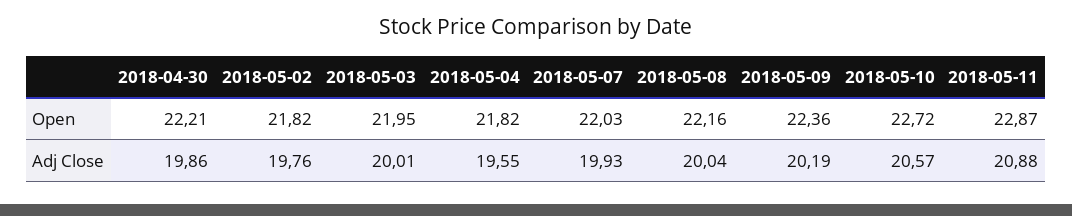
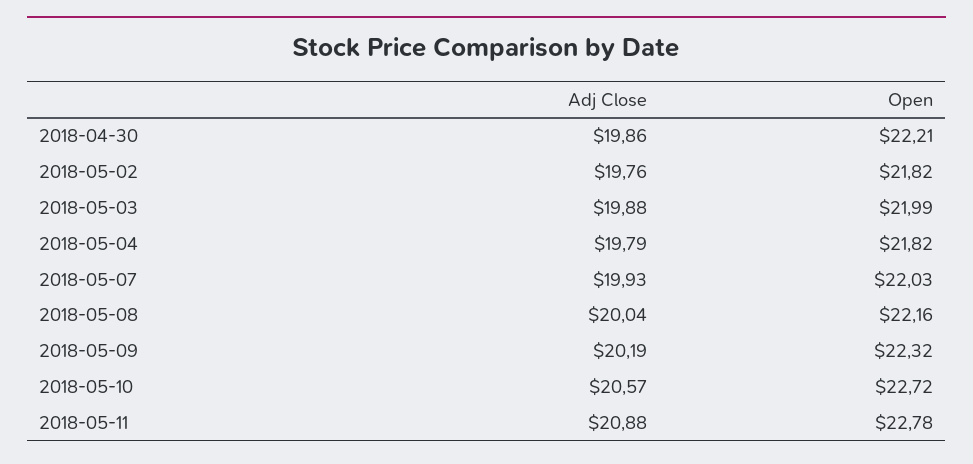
  {
    "2018-04-30": {
      "Open": 22.21,
      "Adj Close": 19.86
    },
    "2018-05-02": {
      "Open": 21.82,
      "Adj Close": 19.76
    },
    "2018-05-03": {
-     "Open": 21.95,
+     "Open": 21.99,
-     "Adj Close": 20.01
+     "Adj Close": 19.88
    },
    "2018-05-04": {
      "Open": 21.82,
-     "Adj Close": 19.55
+     "Adj Close": 19.79
    },
    "2018-05-07": {
      "Open": 22.03,
      "Adj Close": 19.93
    },
    "2018-05-08": {
      "Open": 22.16,
      "Adj Close": 20.04
    },
    "2018-05-09": {
-     "Open": 22.36,
+     "Open": 22.32,
      "Adj Close": 20.19
    },
    "2018-05-10": {
      "Open": 22.72,
      "Adj Close": 20.57
    },
    "2018-05-11": {
-     "Open": 22.87,
+     "Open": 22.78,
      "Adj Close": 20.88
    }
  }

